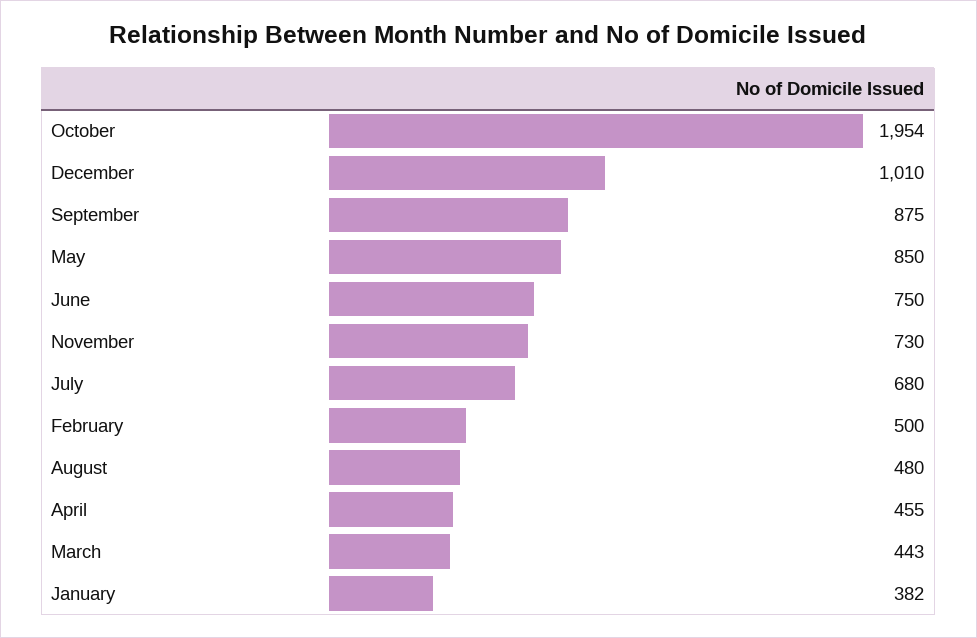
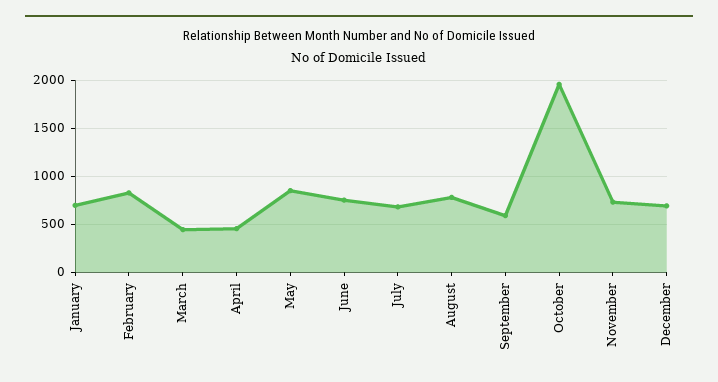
  {
    "October": 1954,
-   "December": 1010,
+   "December": 700,
-   "September": 875,
+   "September": 600,
    "May": 850,
    "June": 750,
    "November": 730,
    "July": 680,
-   "February": 500,
+   "February": 800,
-   "August": 480,
+   "August": 800,
    "April": 455,
    "March": 443,
-   "January": 382
+   "January": 700
  }

